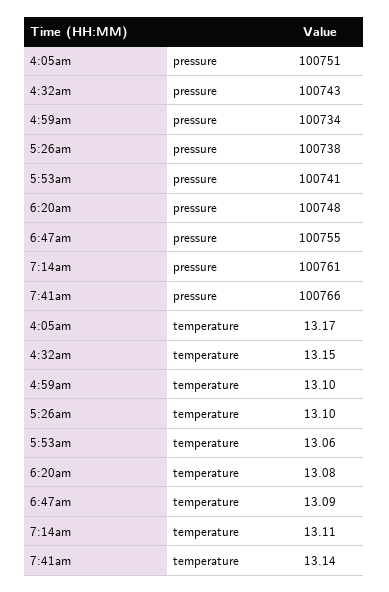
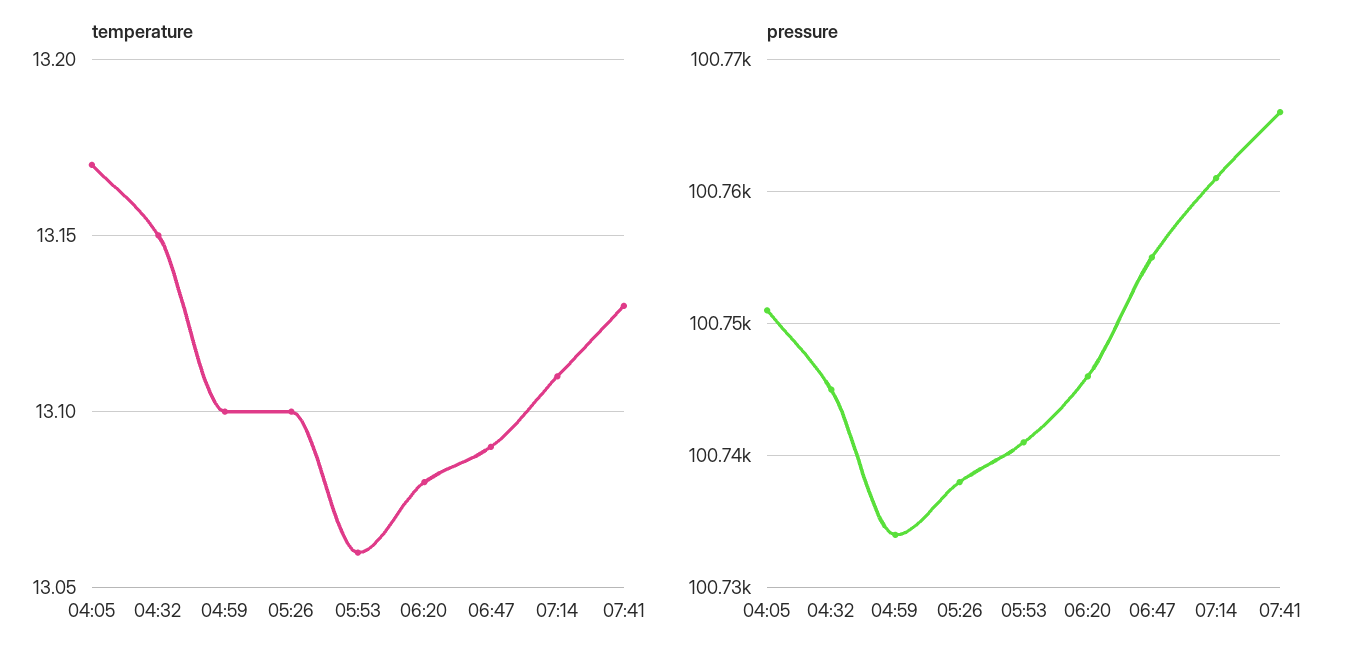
  {
    "pressure": {
      "4:05am": 100751,
-     "4:32am": 100743,
+     "4:32am": 100745,
      "4:59am": 100734,
      "5:26am": 100738,
      "5:53am": 100741,
-     "6:20am": 100748,
+     "6:20am": 100746,
      "6:47am": 100755,
      "7:14am": 100761,
      "7:41am": 100766
    },
    "temperature": {
      "4:05am": 13.17,
      "4:32am": 13.15,
      "4:59am": 13.1,
      "5:26am": 13.1,
      "5:53am": 13.06,
      "6:20am": 13.08,
      "6:47am": 13.09,
      "7:14am": 13.11,
-     "7:41am": 13.14
+     "7:41am": 13.13
    }
  }

